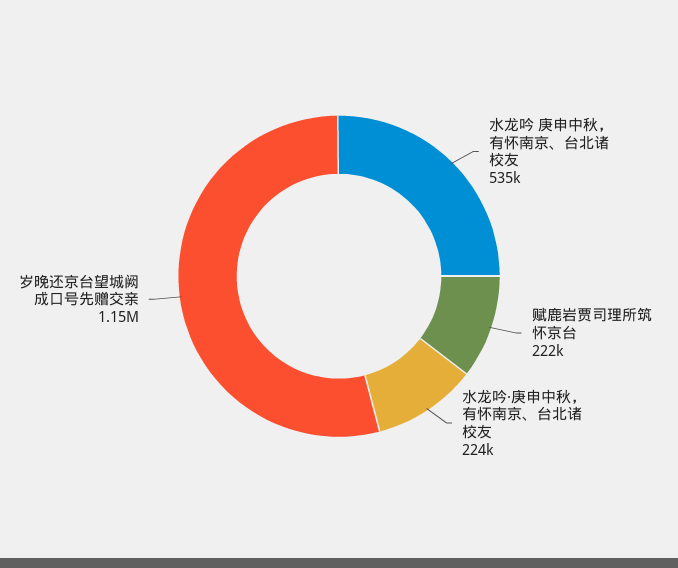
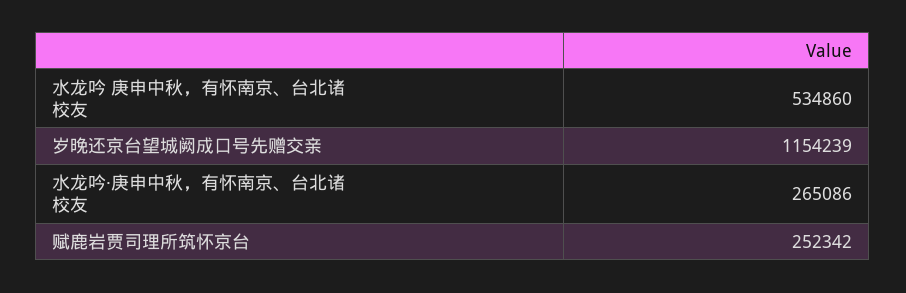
  {
    "水龙吟 庚申中秋，有怀南京、台北诸校友": 534860,
-   "赋鹿岩贾司理所筑怀京台": 222000,
+   "赋鹿岩贾司理所筑怀京台": 252342,
-   "水龙吟·庚申中秋，有怀南京、台北诸校友": 224000,
+   "水龙吟·庚申中秋，有怀南京、台北诸校友": 265086,
    "岁晚还京台望城阙成口号先赠交亲": 1154239
  }

